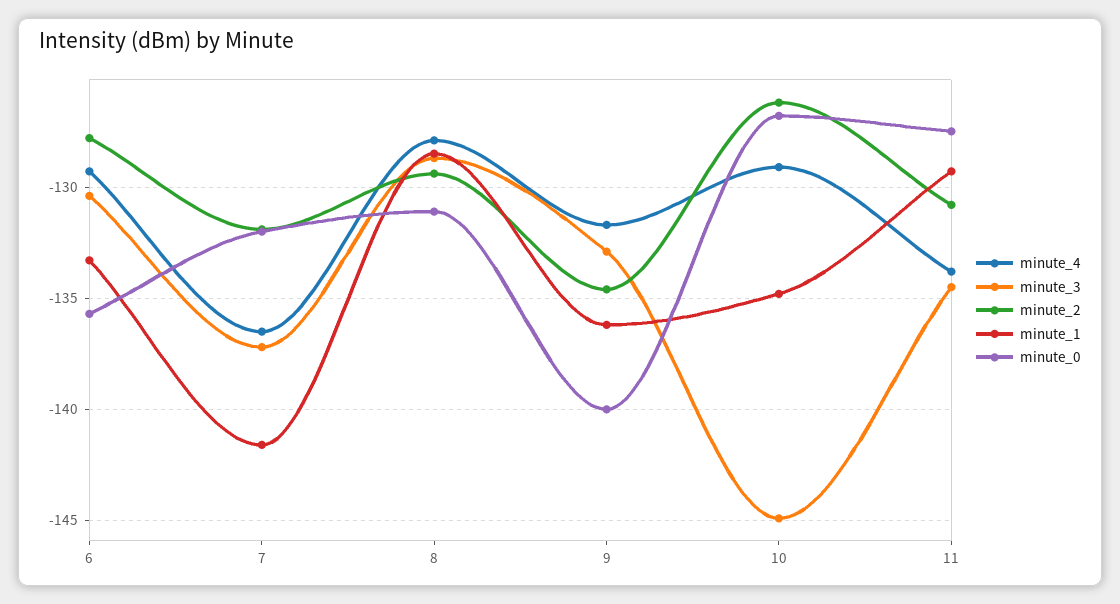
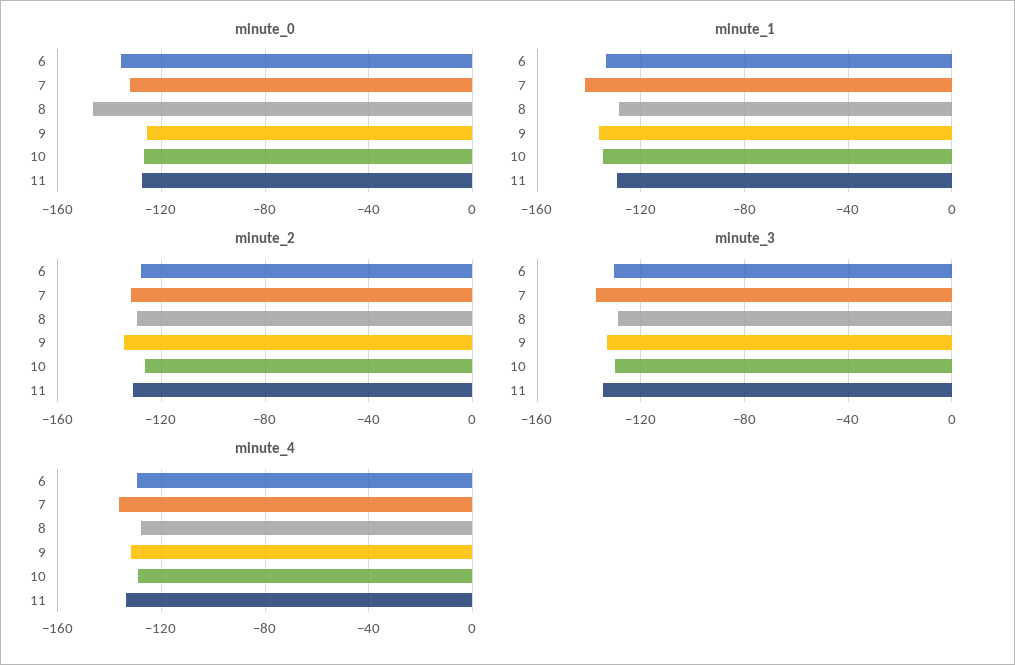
  {
    "minute_4": {
      "6": -129.5,
      "7": -136.5,
      "8": -128,
      "9": -131.5,
      "10": -129,
      "11": -134
    },
    "minute_3": {
      "6": -130.5,
      "7": -137,
      "8": -128.5,
      "9": -133,
-     "10": -145,
+     "10": -130,
      "11": -134.5
    },
    "minute_2": {
      "6": -128,
      "7": -132,
      "8": -129.5,
      "9": -134.5,
      "10": -126,
      "11": -131
    },
    "minute_1": {
      "6": -133.5,
      "7": -141.5,
      "8": -128.5,
      "9": -136,
      "10": -135,
      "11": -129.5
    },
    "minute_0": {
      "6": -135.5,
      "7": -132,
-     "8": -131,
+     "8": -145,
-     "9": -140,
+     "9": -125,
      "10": -127,
      "11": -127.5
    }
  }

